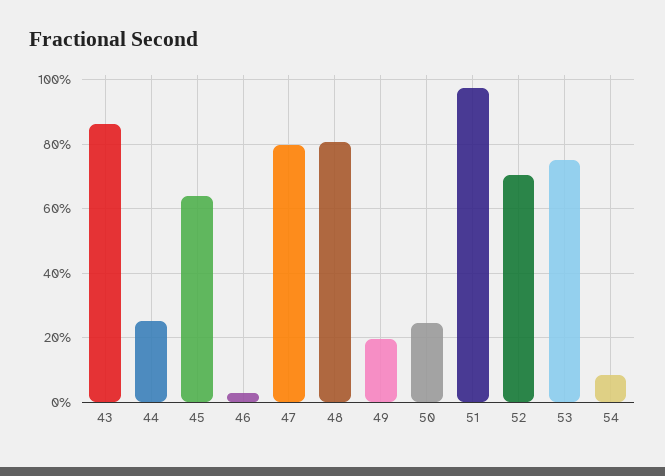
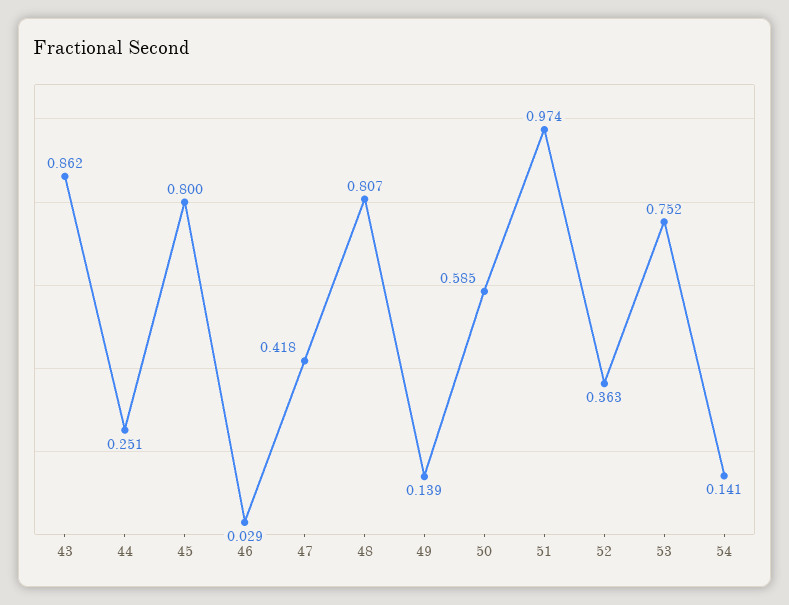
  {
    "43": 0.862,
    "44": 0.251,
-   "45": 0.64,
+   "45": 0.8,
    "46": 0.029,
-   "47": 0.8,
+   "47": 0.418,
    "48": 0.807,
-   "49": 0.2,
+   "49": 0.139,
-   "50": 0.24,
+   "50": 0.585,
    "51": 0.974,
-   "52": 0.7,
+   "52": 0.363,
    "53": 0.752,
-   "54": 0.08
+   "54": 0.141
  }

